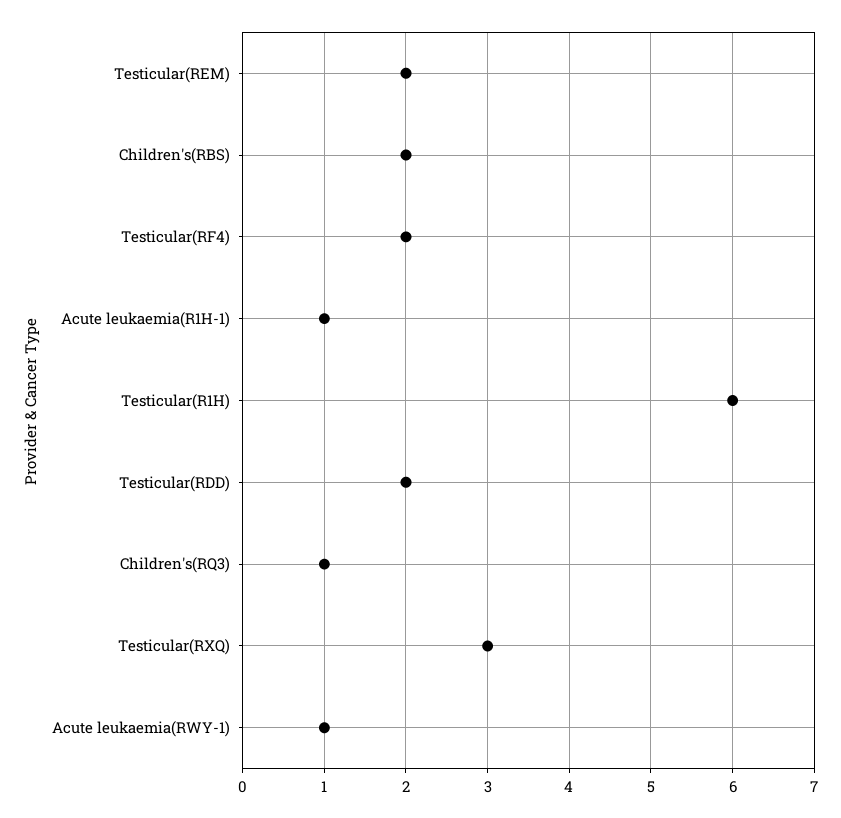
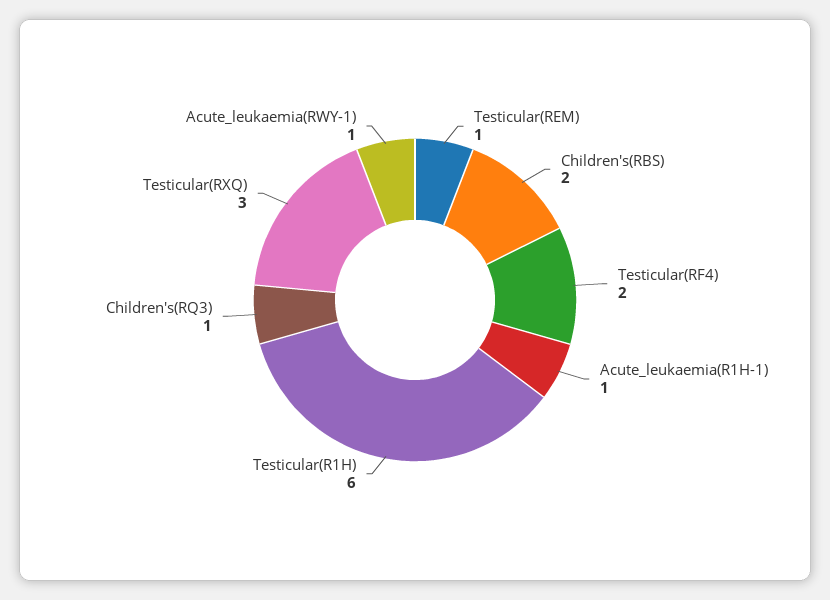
  {
-   "Testicular(REM)": 2,
+   "Testicular(REM)": 1,
    "Children's(RBS)": 2,
    "Testicular(RF4)": 2,
    "Acute leukaemia(R1H-1)": 1,
    "Testicular(R1H)": 6,
-   "Testicular(RDD)": 2,
    "Children's(RQ3)": 1,
    "Testicular(RXQ)": 3,
    "Acute leukaemia(RWY-1)": 1
  }

